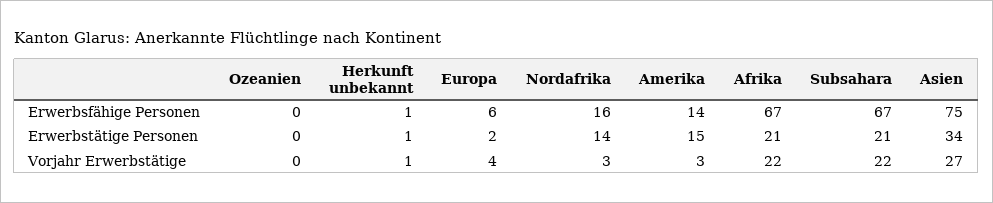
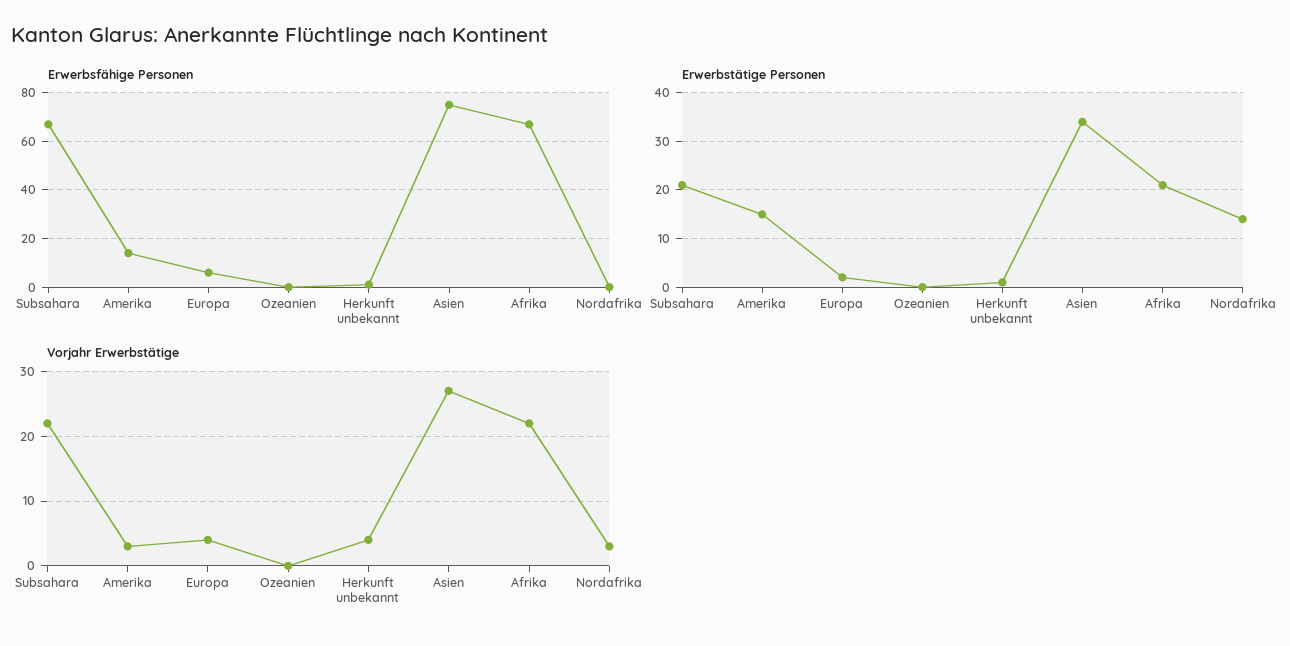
  {
    "Erwerbsfähige Personen": {
      "Ozeanien": 0,
      "Herkunft unbekannt": 1,
      "Europa": 6,
-     "Nordafrika": 16,
+     "Nordafrika": 0,
      "Amerika": 14,
      "Afrika": 67,
      "Subsahara": 67,
      "Asien": 75
    },
    "Erwerbstätige Personen": {
      "Ozeanien": 0,
      "Herkunft unbekannt": 1,
      "Europa": 2,
      "Nordafrika": 14,
      "Amerika": 15,
      "Afrika": 21,
      "Subsahara": 21,
      "Asien": 34
    },
    "Vorjahr Erwerbstätige": {
      "Ozeanien": 0,
-     "Herkunft unbekannt": 1,
+     "Herkunft unbekannt": 4,
      "Europa": 4,
      "Nordafrika": 3,
      "Amerika": 3,
      "Afrika": 22,
      "Subsahara": 22,
      "Asien": 27
    }
  }

